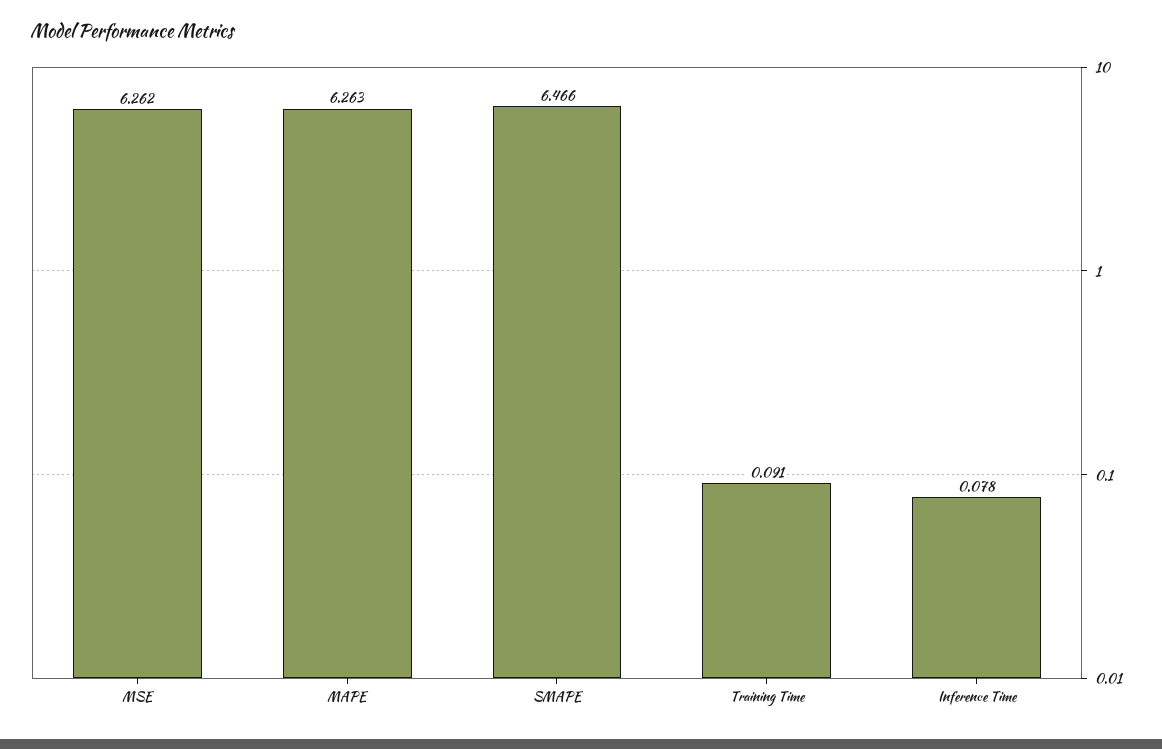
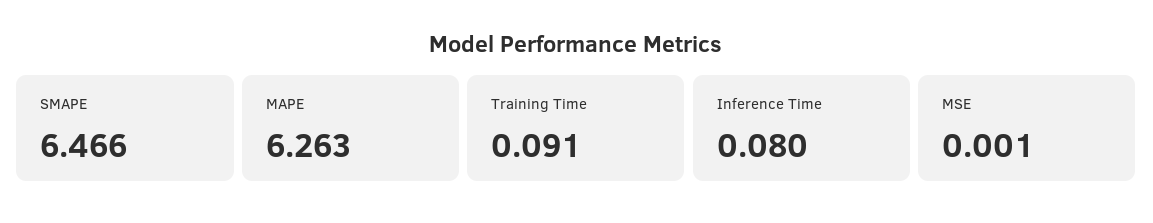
  {
-   "MSE": 6.262,
+   "MSE": 0.001,
    "MAPE": 6.263,
    "SMAPE": 6.466,
    "Training Time": 0.091,
-   "Inference Time": 0.078
+   "Inference Time": 0.08
  }

